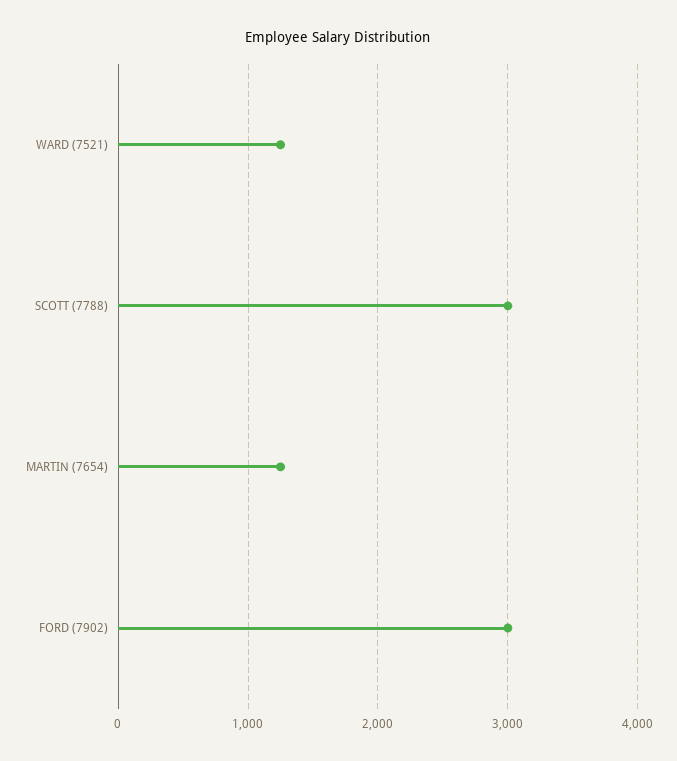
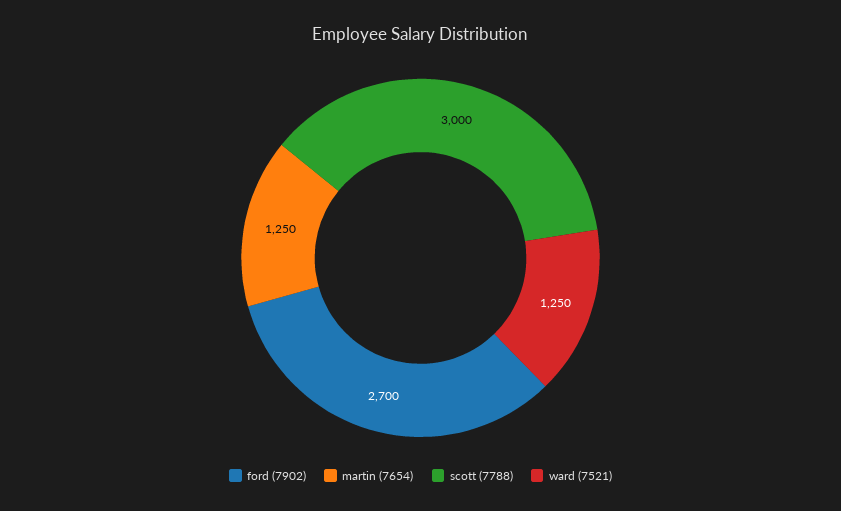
  {
    "WARD (7521)": 1250,
    "SCOTT (7788)": 3000,
    "MARTIN (7654)": 1250,
-   "FORD (7902)": 3000
+   "FORD (7902)": 2700
  }

